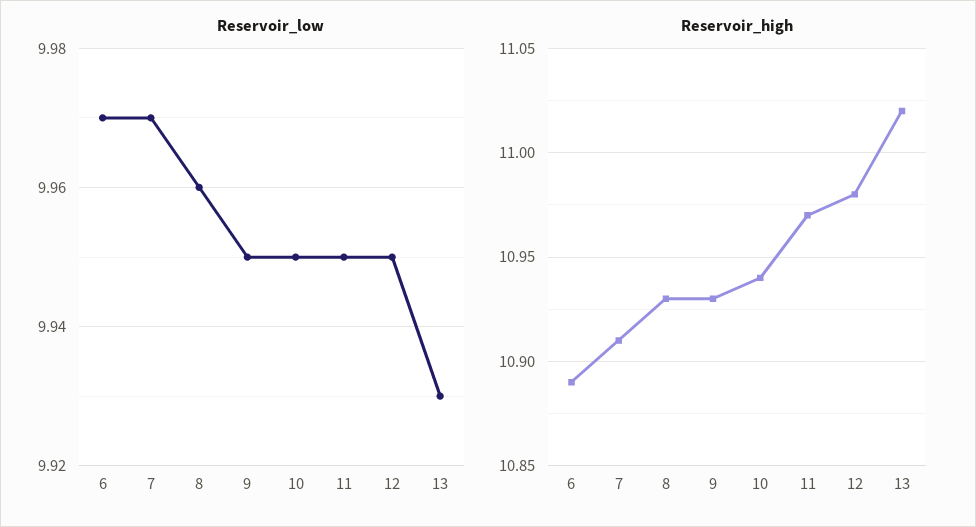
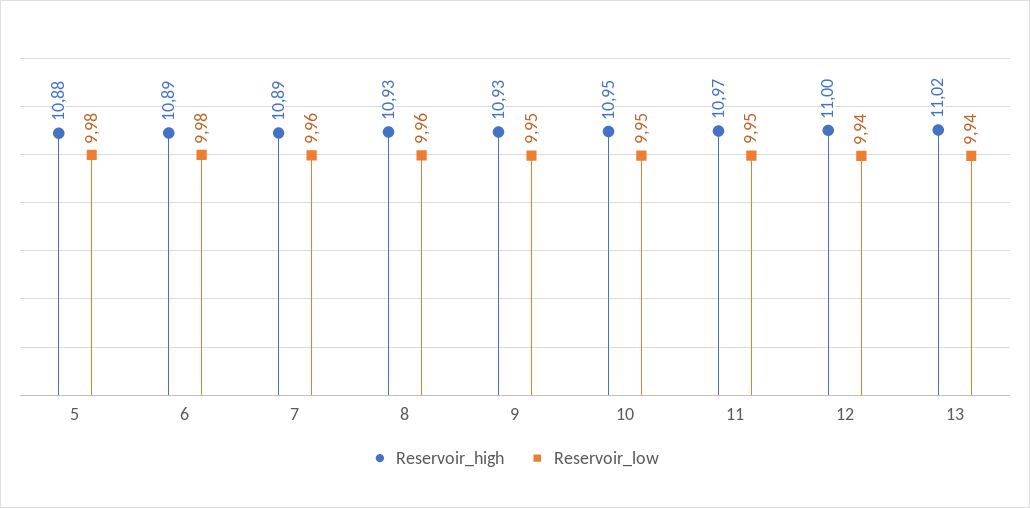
  {
    "Reservoir_low": {
-     "6": 9.97,
+     "6": 9.98,
-     "7": 9.97,
+     "7": 9.96,
      "8": 9.96,
      "9": 9.95,
      "10": 9.95,
      "11": 9.95,
-     "12": 9.95,
+     "12": 9.94,
-     "13": 9.93
+     "13": 9.94,
+     "5": 9.98
    },
    "Reservoir_high": {
      "6": 10.89,
-     "7": 10.91,
+     "7": 10.89,
      "8": 10.93,
      "9": 10.93,
-     "10": 10.94,
+     "10": 10.95,
      "11": 10.97,
-     "12": 10.98,
+     "12": 11,
-     "13": 11.02
+     "13": 11.02,
+     "5": 10.88
    }
  }

